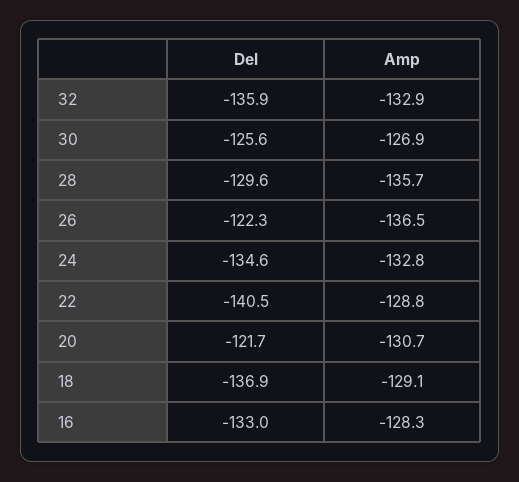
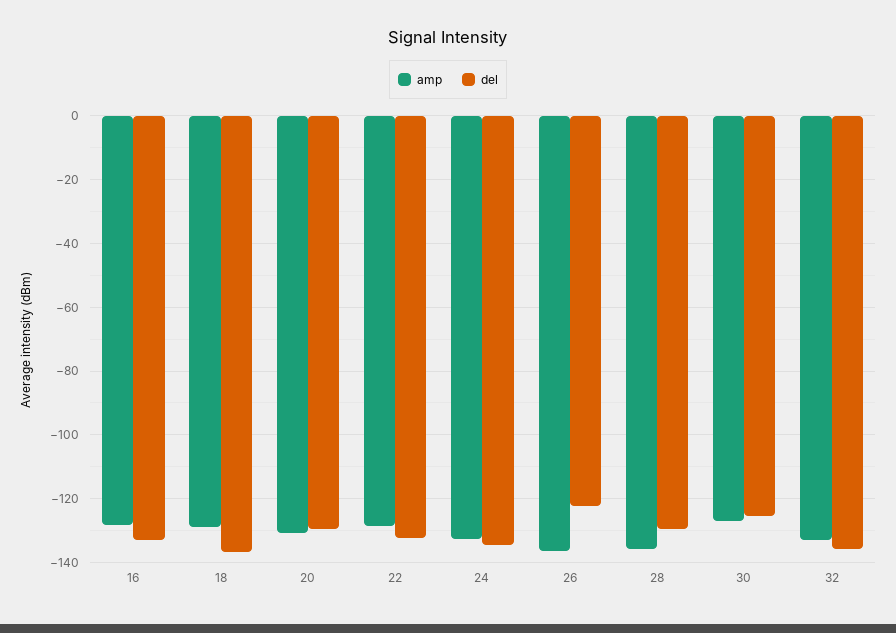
  {
    "Del": {
      "32": -135.9,
      "30": -125.6,
      "28": -129.6,
      "26": -122.3,
      "24": -134.6,
-     "22": -140.5,
+     "22": -132,
-     "20": -121.7,
+     "20": -130,
      "18": -136.9,
      "16": -133
    },
    "Amp": {
      "32": -132.9,
      "30": -126.9,
      "28": -135.7,
      "26": -136.5,
      "24": -132.8,
      "22": -128.8,
      "20": -130.7,
      "18": -129.1,
      "16": -128.3
    }
  }

